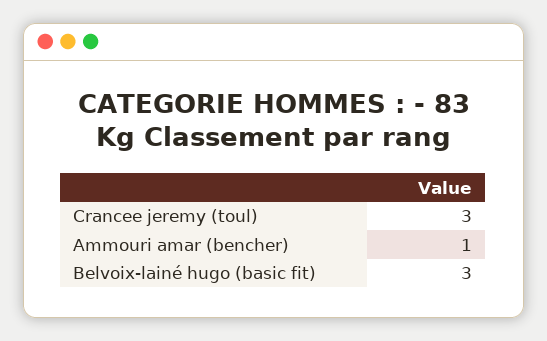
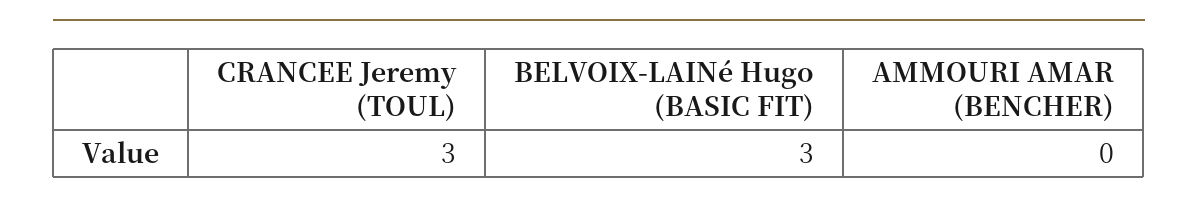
  {
    "Crancee jeremy (toul)": 3,
-   "Ammouri amar (bencher)": 1,
+   "Ammouri amar (bencher)": 0,
    "Belvoix-lainé hugo (basic fit)": 3
  }

